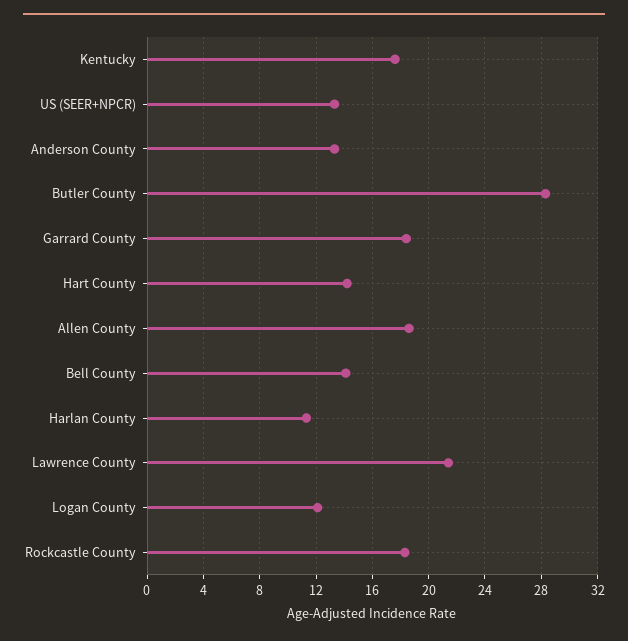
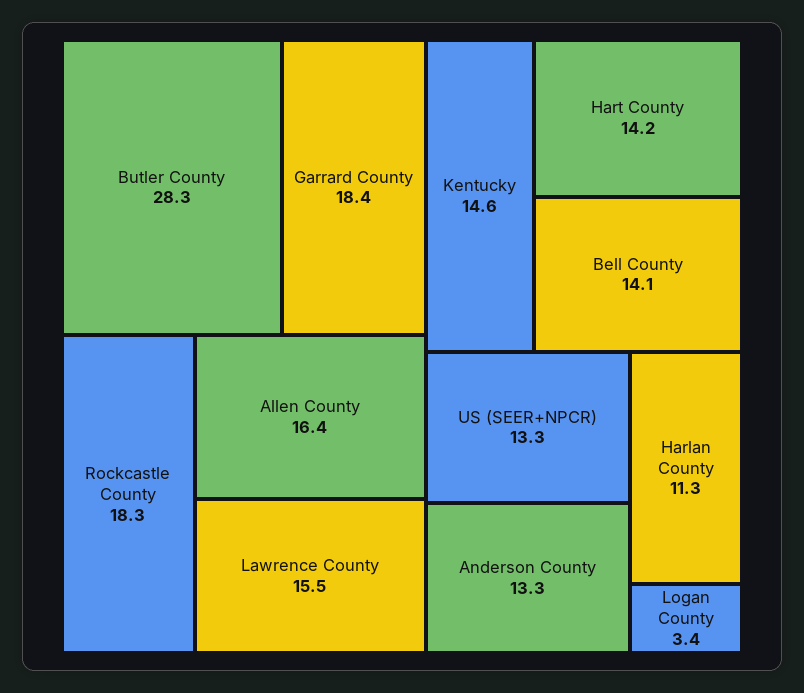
  {
-   "Kentucky": 17.5,
+   "Kentucky": 14.6,
    "US (SEER+NPCR)": 13.3,
    "Anderson County": 13.3,
    "Butler County": 28.3,
    "Garrard County": 18.4,
    "Hart County": 14.2,
-   "Allen County": 18.5,
+   "Allen County": 16.4,
    "Bell County": 14.1,
    "Harlan County": 11.3,
-   "Lawrence County": 21.5,
+   "Lawrence County": 15.5,
-   "Logan County": 12,
+   "Logan County": 3.4,
    "Rockcastle County": 18.3
  }

